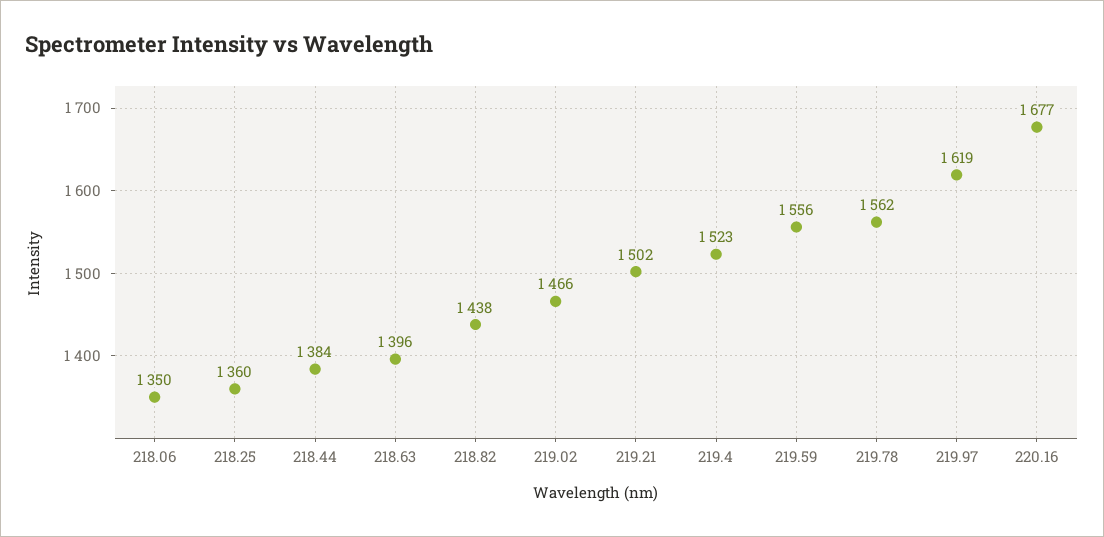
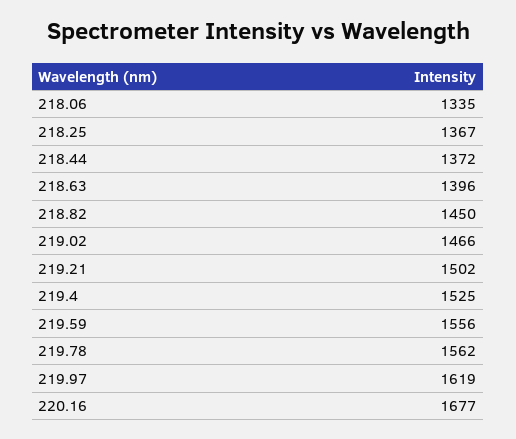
  {
-   "218.06": 1350,
+   "218.06": 1335,
-   "218.25": 1360,
+   "218.25": 1367,
-   "218.44": 1384,
+   "218.44": 1372,
    "218.63": 1396,
-   "218.82": 1438,
+   "218.82": 1450,
    "219.02": 1466,
    "219.21": 1502,
-   "219.4": 1523,
+   "219.4": 1525,
    "219.59": 1556,
    "219.78": 1562,
    "219.97": 1619,
    "220.16": 1677
  }

